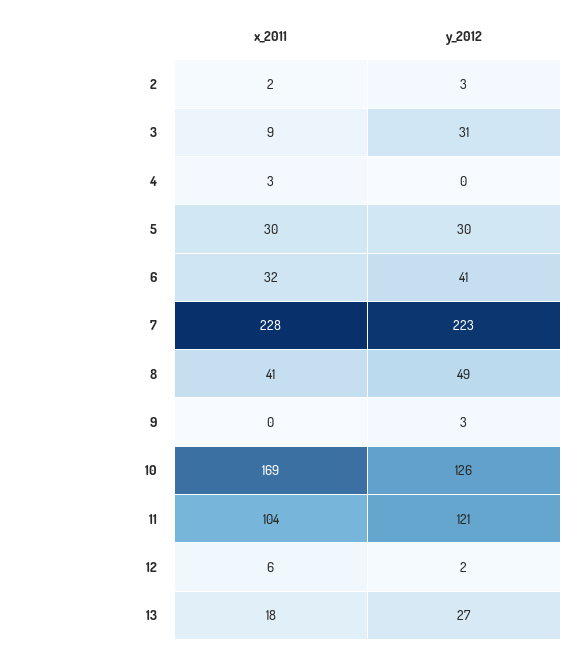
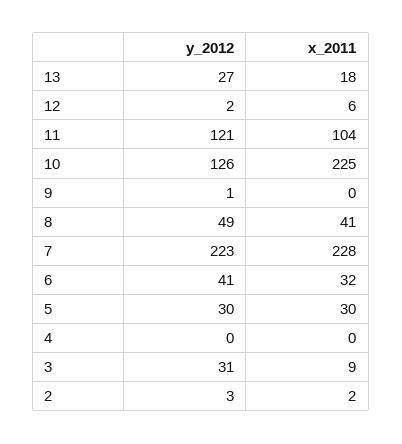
  {
    "x_2011": {
      "2": 2,
      "3": 9,
-     "4": 3,
+     "4": 0,
      "5": 30,
      "6": 32,
      "7": 228,
      "8": 41,
      "9": 0,
-     "10": 169,
+     "10": 225,
      "11": 104,
      "12": 6,
      "13": 18
    },
    "y_2012": {
      "2": 3,
      "3": 31,
      "4": 0,
      "5": 30,
      "6": 41,
      "7": 223,
      "8": 49,
-     "9": 3,
+     "9": 1,
      "10": 126,
      "11": 121,
      "12": 2,
      "13": 27
    }
  }

